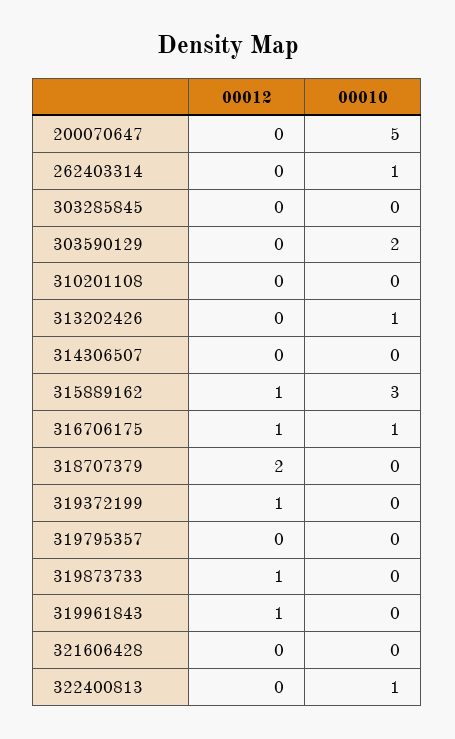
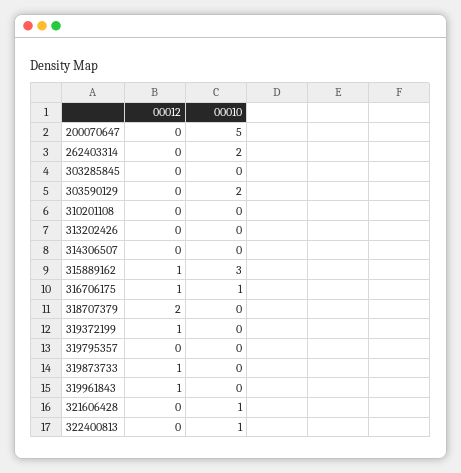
  {
    "00012": {
      "200070647": 0,
      "262403314": 0,
      "303285845": 0,
      "303590129": 0,
      "310201108": 0,
      "313202426": 0,
      "314306507": 0,
      "315889162": 1,
      "316706175": 1,
      "318707379": 2,
      "319372199": 1,
      "319795357": 0,
      "319873733": 1,
      "319961843": 1,
      "321606428": 0,
      "322400813": 0
    },
    "00010": {
      "200070647": 5,
-     "262403314": 1,
+     "262403314": 2,
      "303285845": 0,
      "303590129": 2,
      "310201108": 0,
-     "313202426": 1,
+     "313202426": 0,
      "314306507": 0,
      "315889162": 3,
      "316706175": 1,
      "318707379": 0,
      "319372199": 0,
      "319795357": 0,
      "319873733": 0,
      "319961843": 0,
-     "321606428": 0,
+     "321606428": 1,
      "322400813": 1
    }
  }

